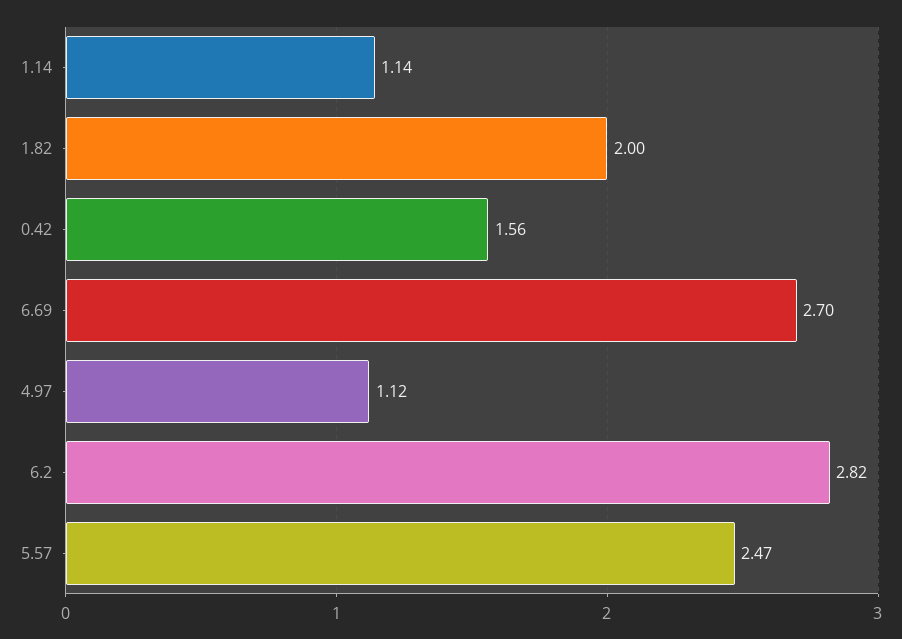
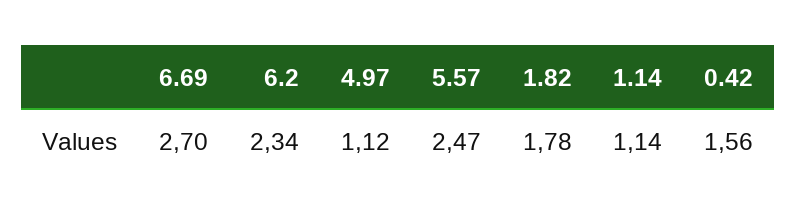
  {
    "1.14": 1.14,
-   "1.82": 2,
+   "1.82": 1.78,
    "0.42": 1.56,
    "6.69": 2.7,
    "4.97": 1.12,
-   "6.2": 2.82,
+   "6.2": 2.34,
    "5.57": 2.47
  }

